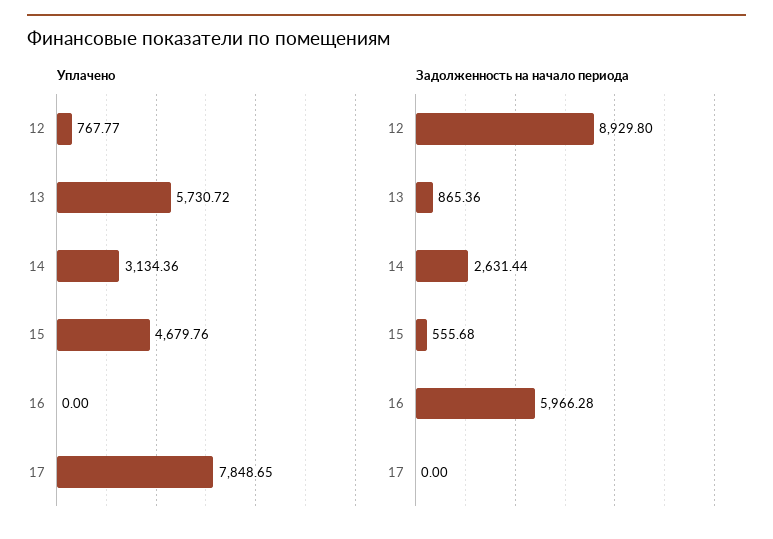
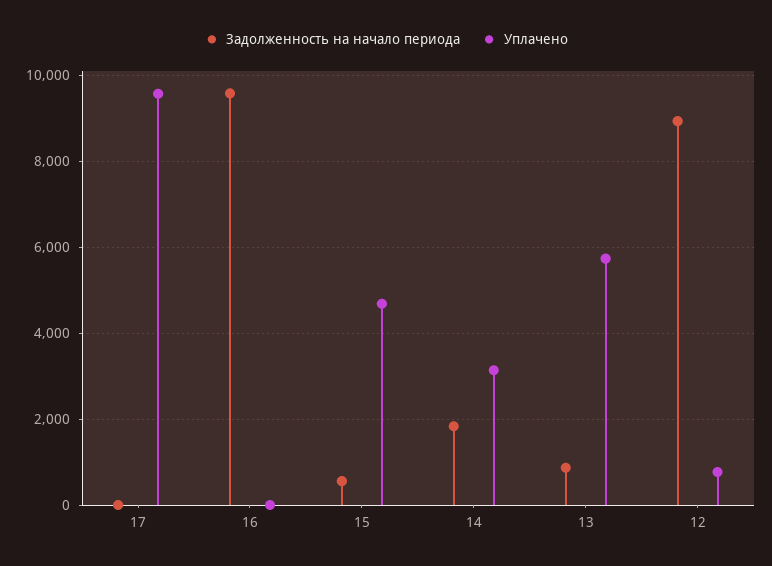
  {
    "Уплачено": {
      "12": 767.77,
      "13": 5730.72,
      "14": 3134.36,
      "15": 4679.76,
      "16": 0,
-     "17": 7848.65
+     "17": 9600
    },
    "Задолженность на начало периода": {
      "12": 8929.8,
      "13": 865.36,
-     "14": 2631.44,
+     "14": 1800,
      "15": 555.68,
-     "16": 5966.28,
+     "16": 9600,
      "17": 0
    }
  }

